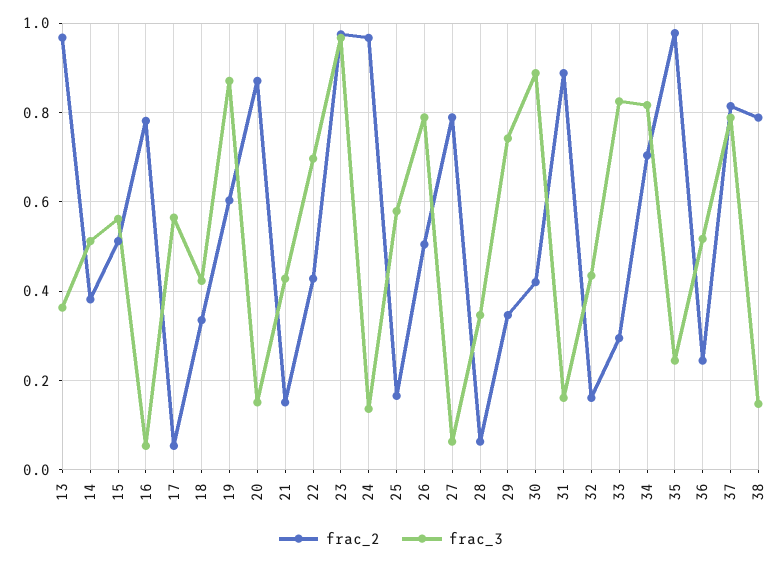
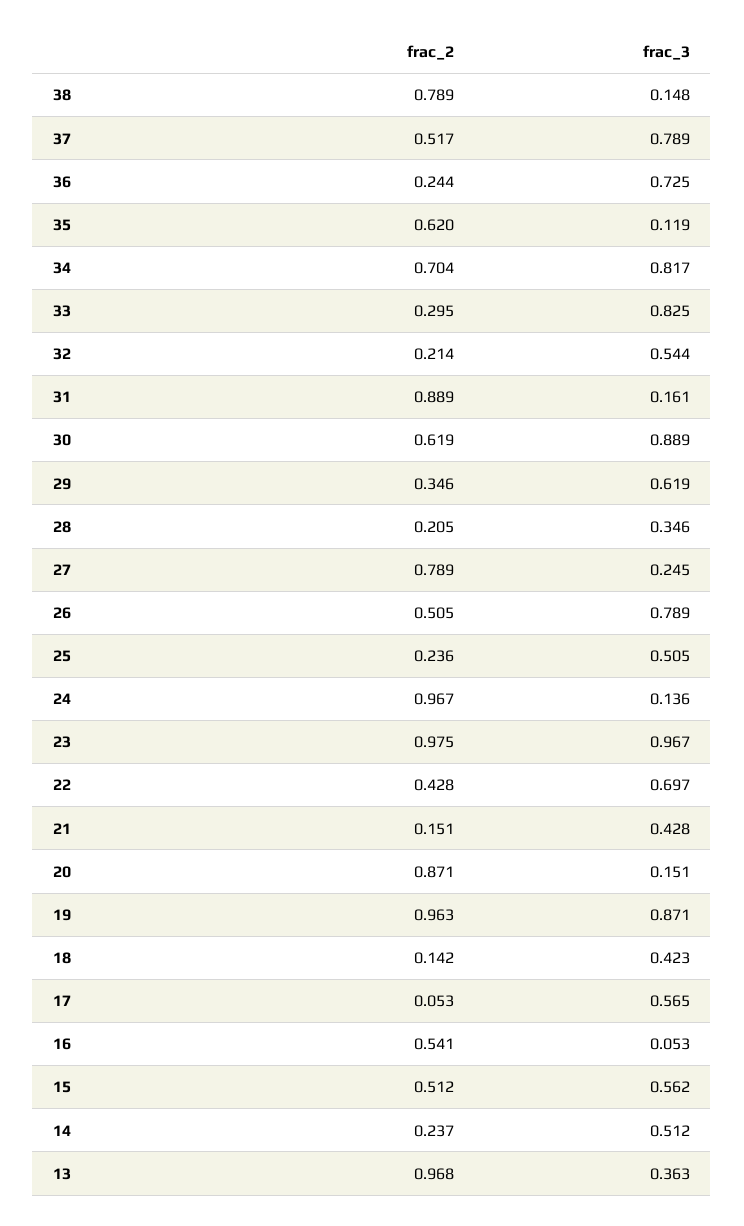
  {
    "frac_2": {
      "13": 0.968,
-     "14": 0.38,
+     "14": 0.237,
      "15": 0.512,
-     "16": 0.78,
+     "16": 0.541,
      "17": 0.053,
-     "18": 0.34,
+     "18": 0.142,
-     "19": 0.6,
+     "19": 0.963,
      "20": 0.871,
      "21": 0.151,
      "22": 0.428,
      "23": 0.975,
      "24": 0.967,
-     "25": 0.16,
+     "25": 0.236,
      "26": 0.505,
      "27": 0.789,
-     "28": 0.06,
+     "28": 0.205,
      "29": 0.346,
-     "30": 0.42,
+     "30": 0.619,
      "31": 0.889,
-     "32": 0.16,
+     "32": 0.214,
      "33": 0.295,
      "34": 0.704,
-     "35": 0.98,
+     "35": 0.62,
      "36": 0.244,
-     "37": 0.82,
+     "37": 0.517,
      "38": 0.789
    },
    "frac_3": {
      "13": 0.363,
      "14": 0.512,
      "15": 0.562,
      "16": 0.053,
      "17": 0.565,
      "18": 0.423,
      "19": 0.871,
      "20": 0.151,
      "21": 0.428,
      "22": 0.697,
      "23": 0.967,
      "24": 0.136,
-     "25": 0.58,
+     "25": 0.505,
      "26": 0.789,
-     "27": 0.06,
+     "27": 0.245,
      "28": 0.346,
-     "29": 0.74,
+     "29": 0.619,
      "30": 0.889,
      "31": 0.161,
-     "32": 0.44,
+     "32": 0.544,
      "33": 0.825,
      "34": 0.817,
-     "35": 0.24,
+     "35": 0.119,
-     "36": 0.52,
+     "36": 0.725,
      "37": 0.789,
      "38": 0.148
    }
  }

